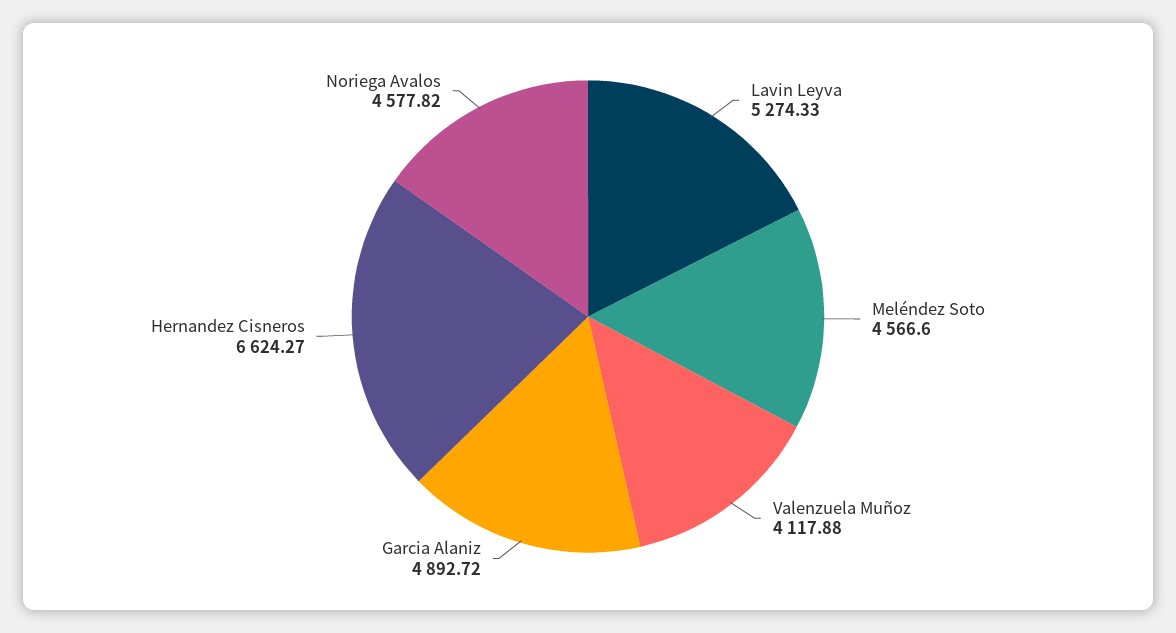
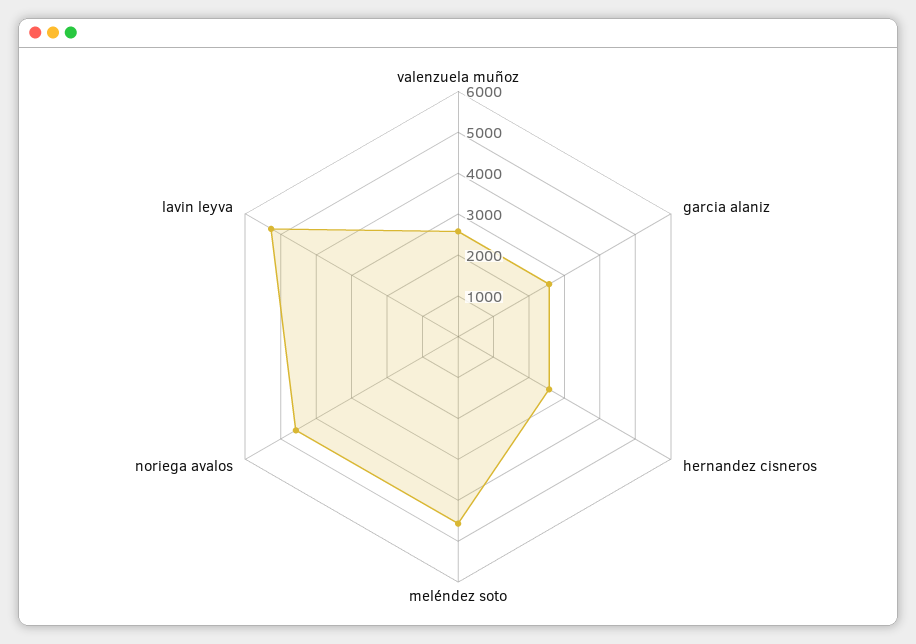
  {
    "Lavin Leyva": 5274.33,
    "Meléndez Soto": 4566.6,
-   "Valenzuela Muñoz": 4117.88,
+   "Valenzuela Muñoz": 2600,
-   "Garcia Alaniz": 4892.72,
+   "Garcia Alaniz": 2600,
-   "Hernandez Cisneros": 6624.27,
+   "Hernandez Cisneros": 2600,
    "Noriega Avalos": 4577.82
  }

